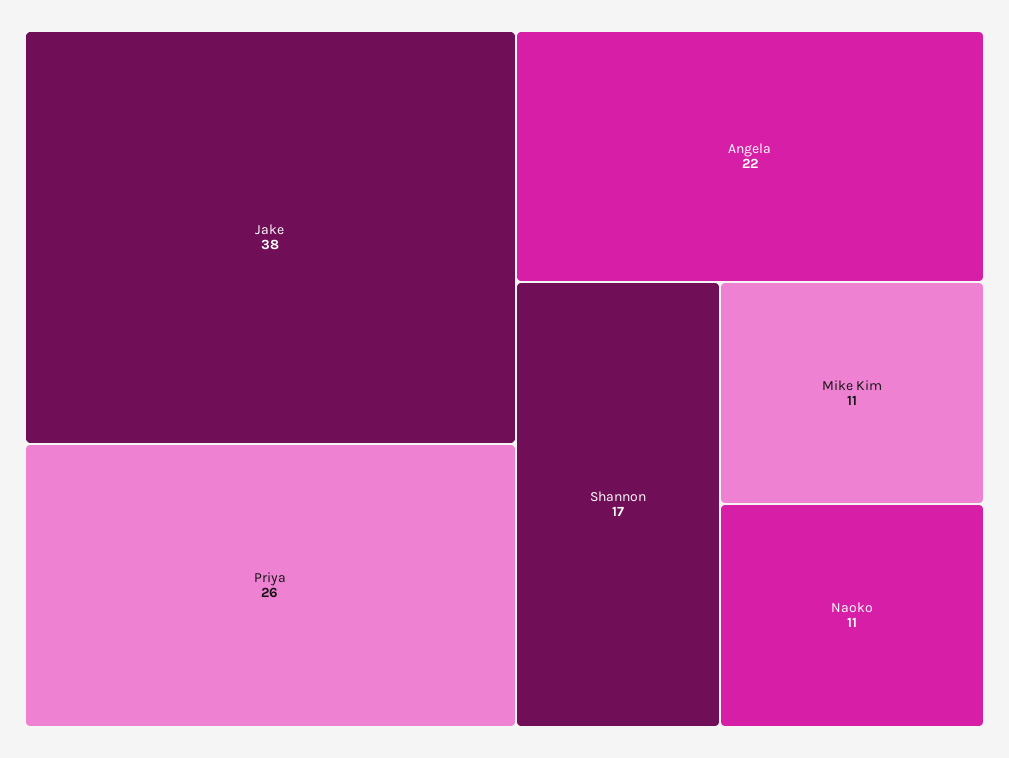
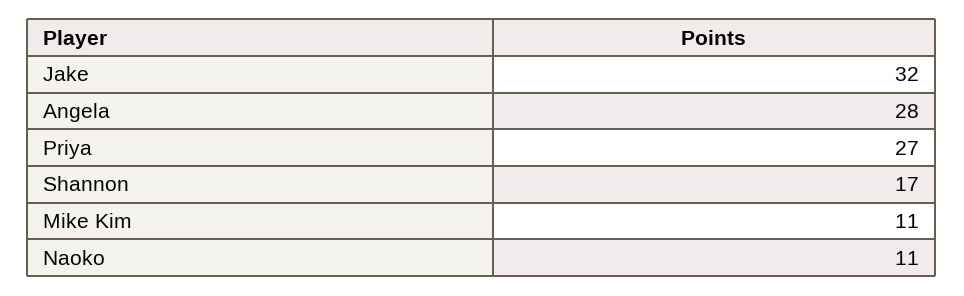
  {
-   "Jake": 38,
+   "Jake": 32,
-   "Priya": 26,
+   "Priya": 27,
-   "Angela": 22,
+   "Angela": 28,
    "Shannon": 17,
    "Mike Kim": 11,
    "Naoko": 11
  }

